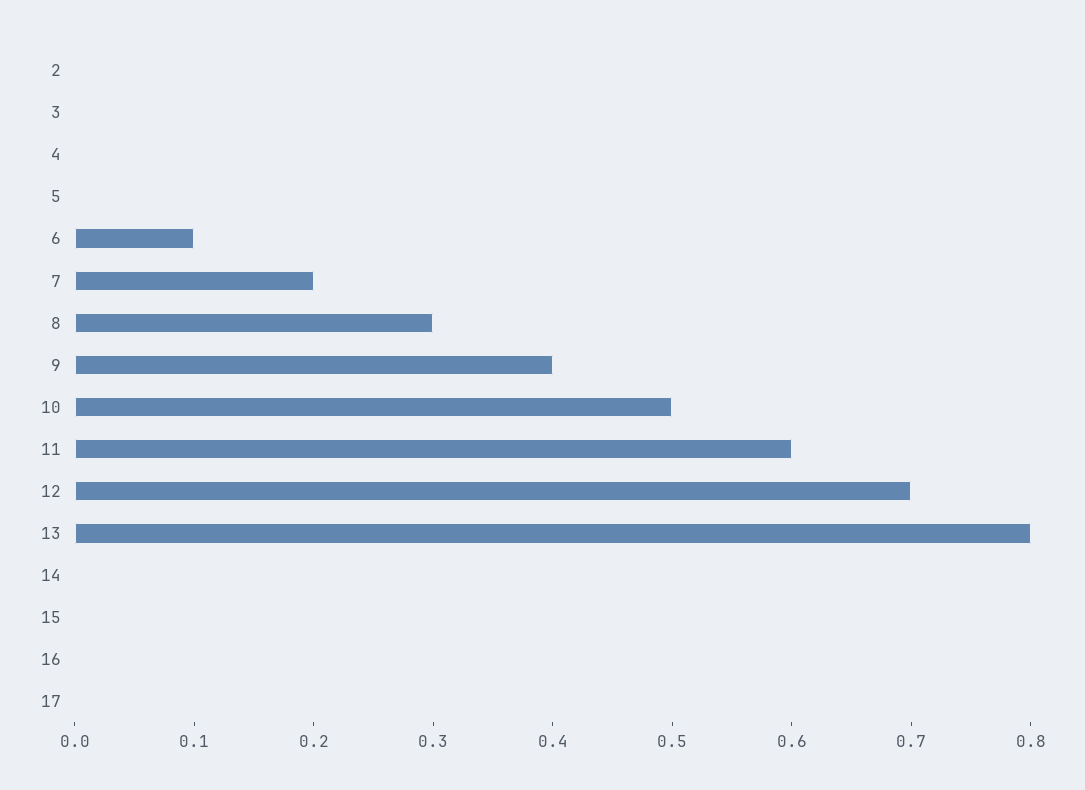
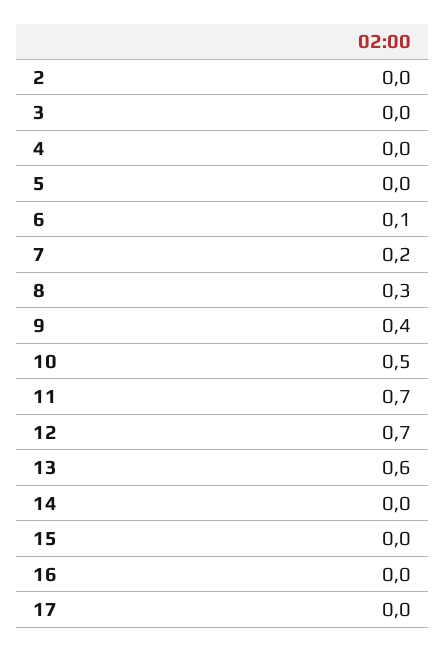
  {
    "2": 0,
    "3": 0,
    "4": 0,
    "5": 0,
    "6": 0.1,
    "7": 0.2,
    "8": 0.3,
    "9": 0.4,
    "10": 0.5,
-   "11": 0.6,
+   "11": 0.7,
    "12": 0.7,
-   "13": 0.8,
+   "13": 0.6,
    "14": 0,
    "15": 0,
    "16": 0,
    "17": 0
  }

